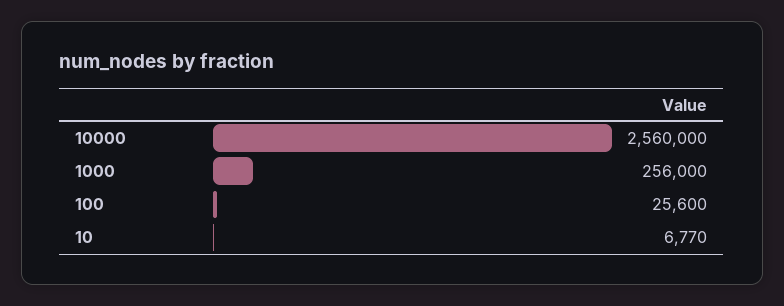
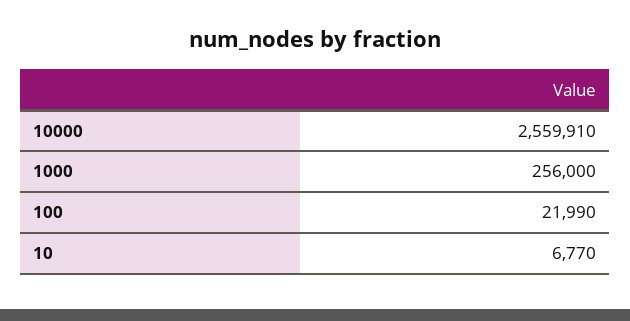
  {
-   "10000": 2560000,
+   "10000": 2559910,
    "1000": 256000,
-   "100": 25600,
+   "100": 21990,
    "10": 6770
  }

